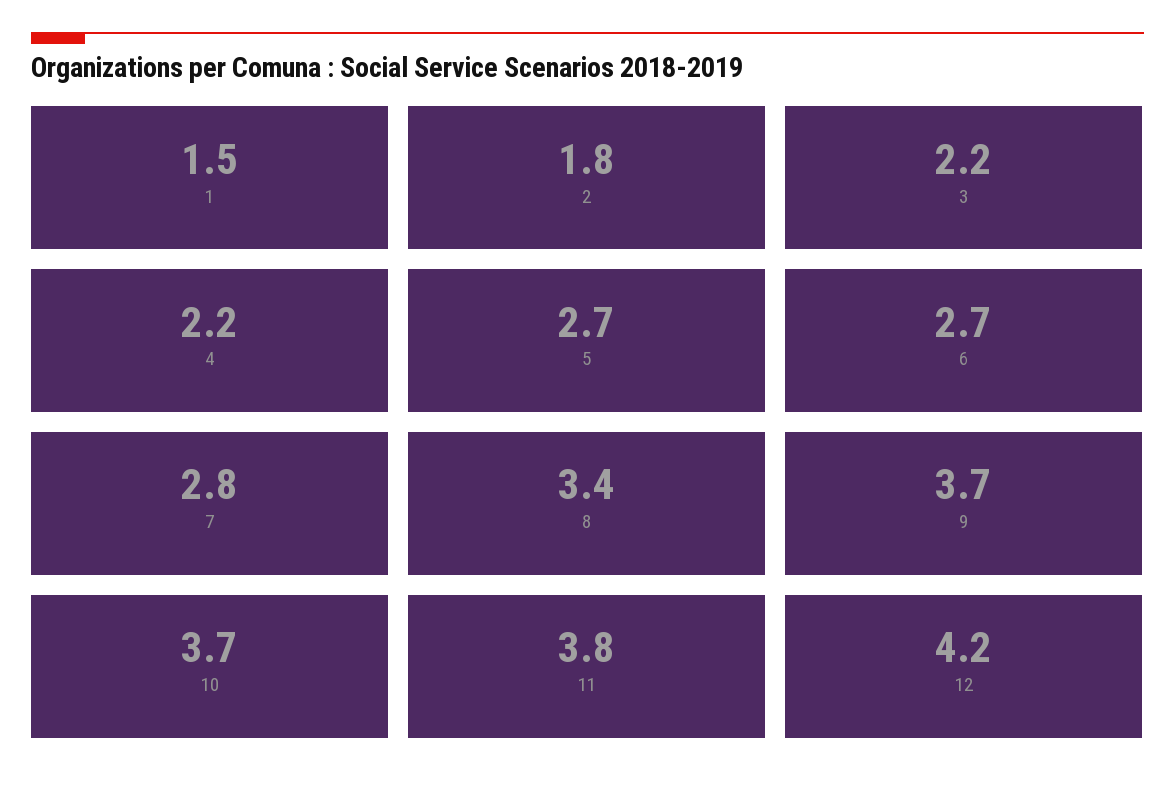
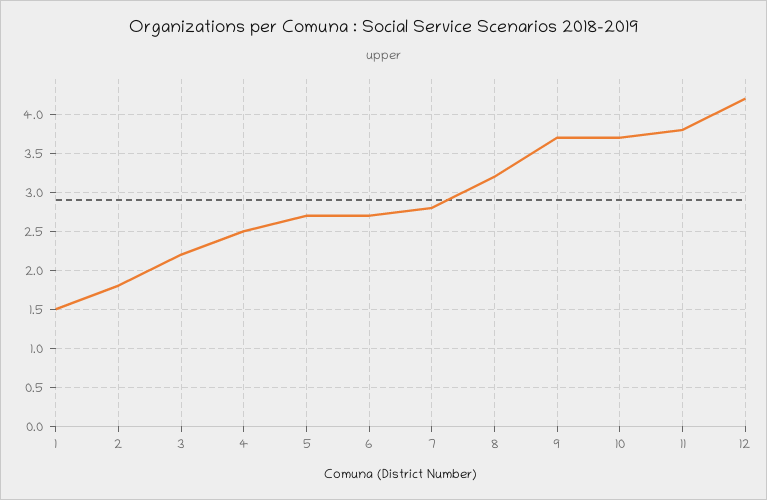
  {
    "1": 1.5,
    "2": 1.8,
    "3": 2.2,
-   "4": 2.2,
+   "4": 2.5,
    "5": 2.7,
    "6": 2.7,
    "7": 2.8,
-   "8": 3.4,
+   "8": 3.2,
    "9": 3.7,
    "10": 3.7,
    "11": 3.8,
    "12": 4.2
  }

